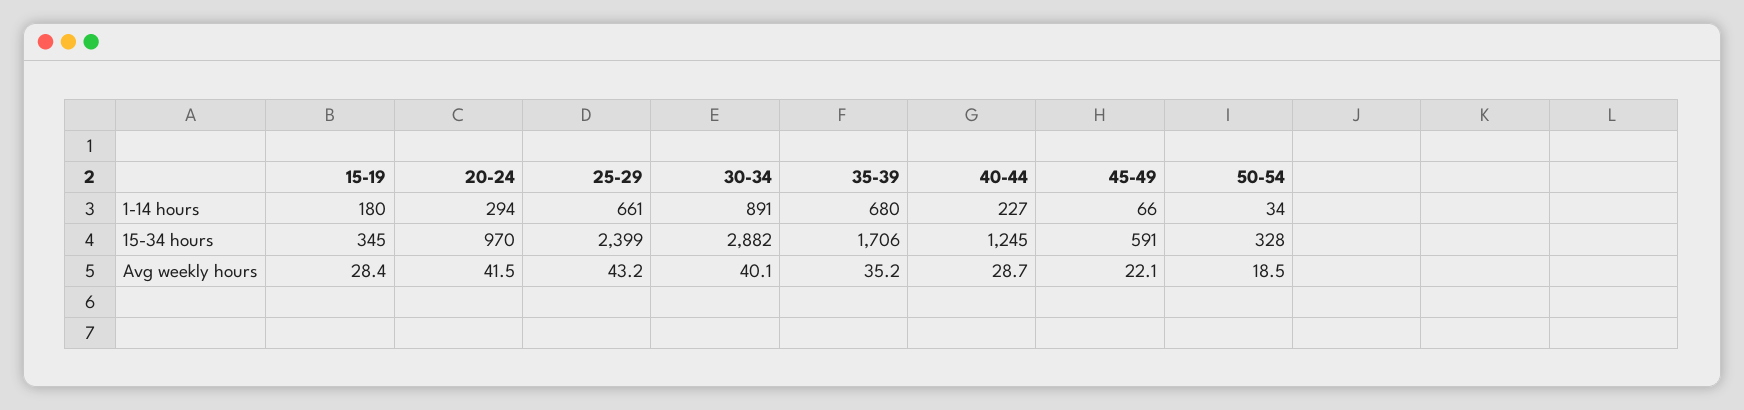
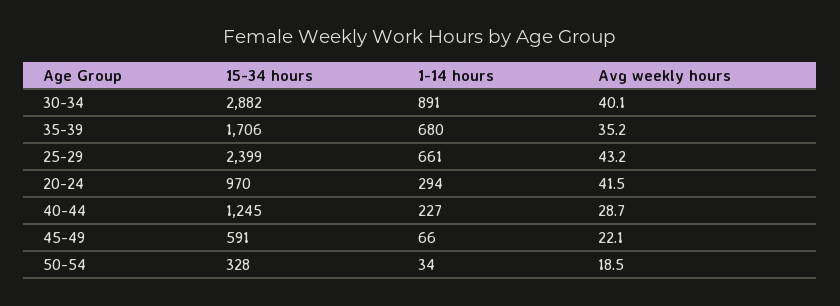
  {
-   "15-19": {
-     "1-14 hours": 180,
-     "15-34 hours": 345,
-     "Avg weekly hours": 28.4
-   },
    "20-24": {
      "1-14 hours": 294,
      "15-34 hours": 970,
      "Avg weekly hours": 41.5
    },
    "25-29": {
      "1-14 hours": 661,
      "15-34 hours": 2399,
      "Avg weekly hours": 43.2
    },
    "30-34": {
      "1-14 hours": 891,
      "15-34 hours": 2882,
      "Avg weekly hours": 40.1
    },
    "35-39": {
      "1-14 hours": 680,
      "15-34 hours": 1706,
      "Avg weekly hours": 35.2
    },
    "40-44": {
      "1-14 hours": 227,
      "15-34 hours": 1245,
      "Avg weekly hours": 28.7
    },
    "45-49": {
      "1-14 hours": 66,
      "15-34 hours": 591,
      "Avg weekly hours": 22.1
    },
    "50-54": {
      "1-14 hours": 34,
      "15-34 hours": 328,
      "Avg weekly hours": 18.5
    }
  }

